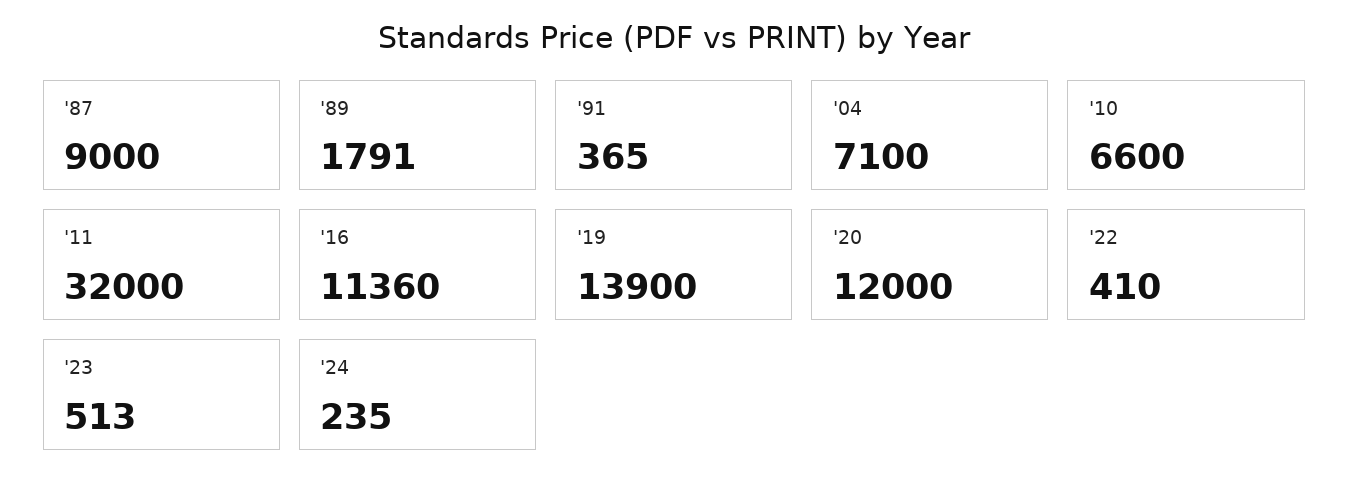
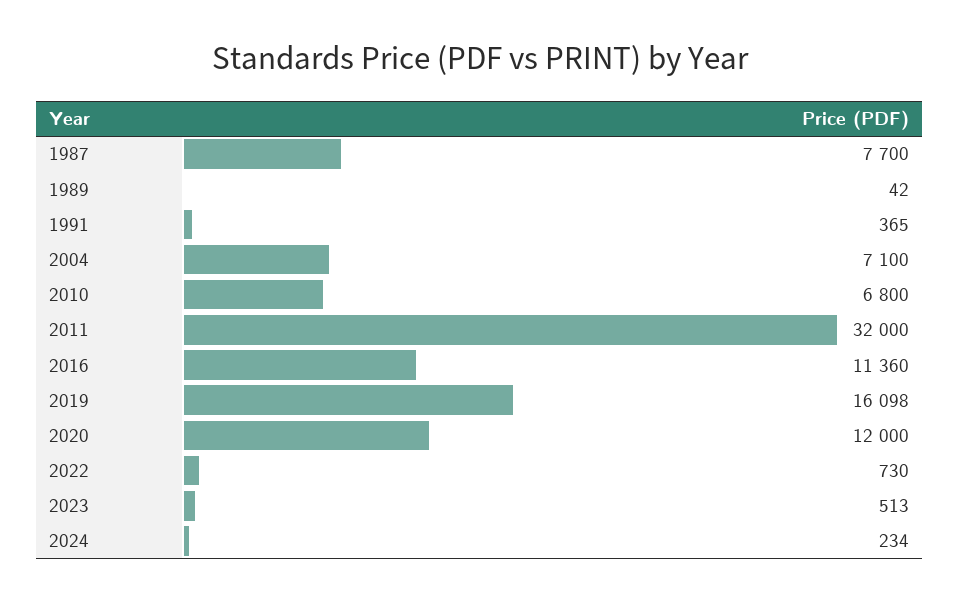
  {
-   "'87": 9000,
+   "'87": 7700,
-   "'89": 1791,
+   "'89": 42,
    "'91": 365,
    "'04": 7100,
-   "'10": 6600,
+   "'10": 6800,
    "'11": 32000,
    "'16": 11360,
-   "'19": 13900,
+   "'19": 16098,
    "'20": 12000,
-   "'22": 410,
+   "'22": 730,
    "'23": 513,
-   "'24": 235
+   "'24": 234
  }

